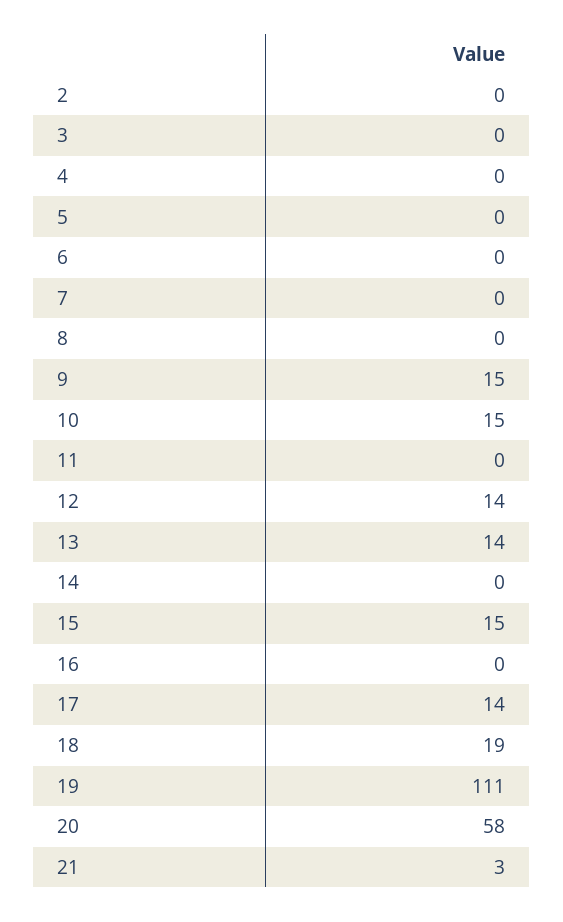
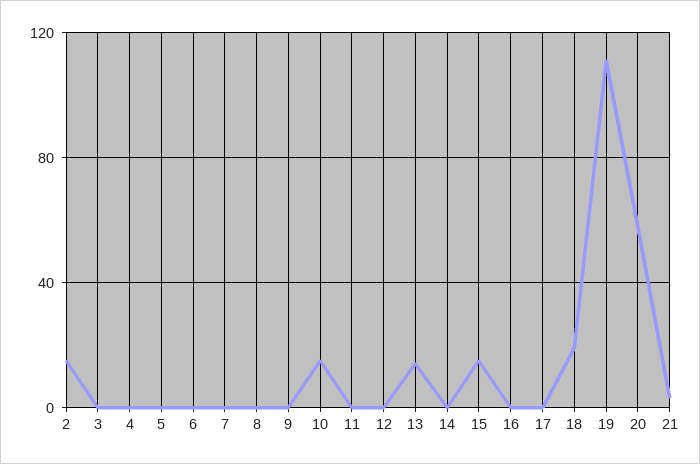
  {
-   "2": 0,
+   "2": 15,
    "3": 0,
    "4": 0,
    "5": 0,
    "6": 0,
    "7": 0,
    "8": 0,
-   "9": 15,
+   "9": 0,
    "10": 15,
    "11": 0,
-   "12": 14,
+   "12": 0,
    "13": 14,
    "14": 0,
    "15": 15,
    "16": 0,
-   "17": 14,
+   "17": 0,
    "18": 19,
    "19": 111,
    "20": 58,
    "21": 3
  }

